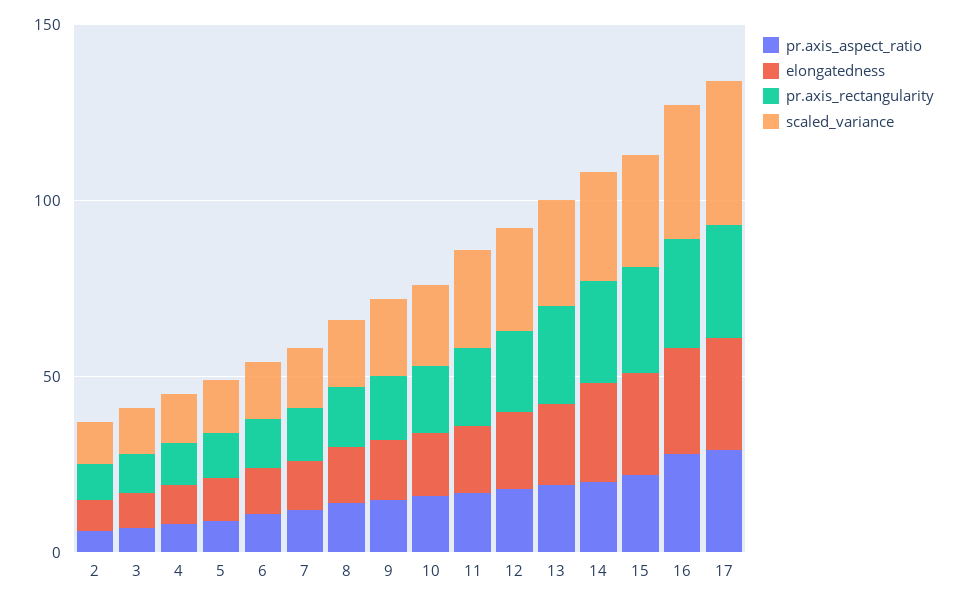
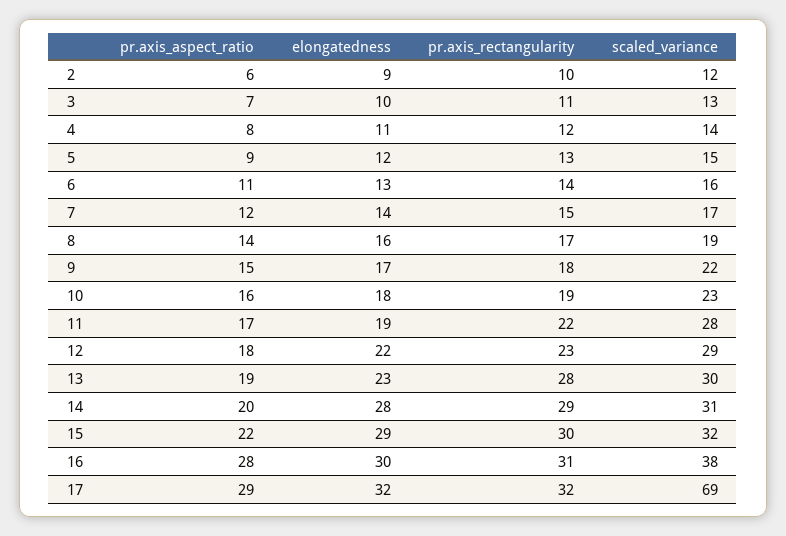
  {
    "pr.axis_aspect_ratio": {
      "2": 6,
      "3": 7,
      "4": 8,
      "5": 9,
      "6": 11,
      "7": 12,
      "8": 14,
      "9": 15,
      "10": 16,
      "11": 17,
      "12": 18,
      "13": 19,
      "14": 20,
      "15": 22,
      "16": 28,
      "17": 29
    },
    "elongatedness": {
      "2": 9,
      "3": 10,
      "4": 11,
      "5": 12,
      "6": 13,
      "7": 14,
      "8": 16,
      "9": 17,
      "10": 18,
      "11": 19,
      "12": 22,
      "13": 23,
      "14": 28,
      "15": 29,
      "16": 30,
      "17": 32
    },
    "pr.axis_rectangularity": {
      "2": 10,
      "3": 11,
      "4": 12,
      "5": 13,
      "6": 14,
      "7": 15,
      "8": 17,
      "9": 18,
      "10": 19,
      "11": 22,
      "12": 23,
      "13": 28,
      "14": 29,
      "15": 30,
      "16": 31,
      "17": 32
    },
    "scaled_variance": {
      "2": 12,
      "3": 13,
      "4": 14,
      "5": 15,
      "6": 16,
      "7": 17,
      "8": 19,
      "9": 22,
      "10": 23,
      "11": 28,
      "12": 29,
      "13": 30,
      "14": 31,
      "15": 32,
      "16": 38,
-     "17": 40
+     "17": 69
    }
  }

